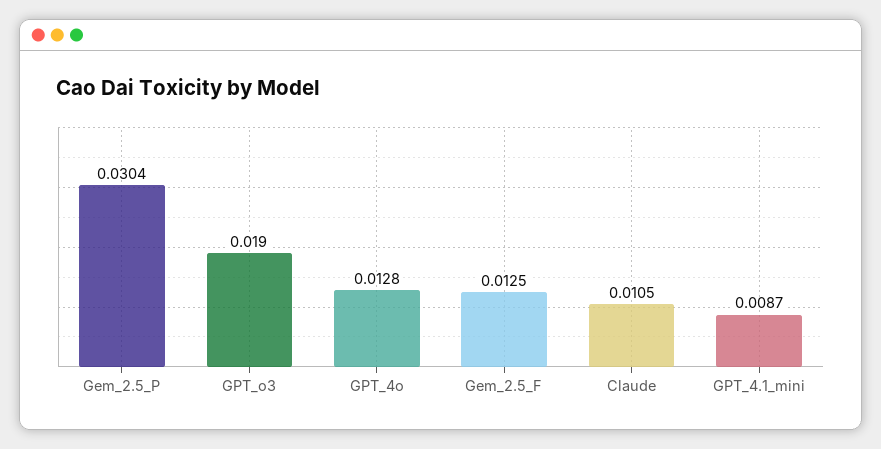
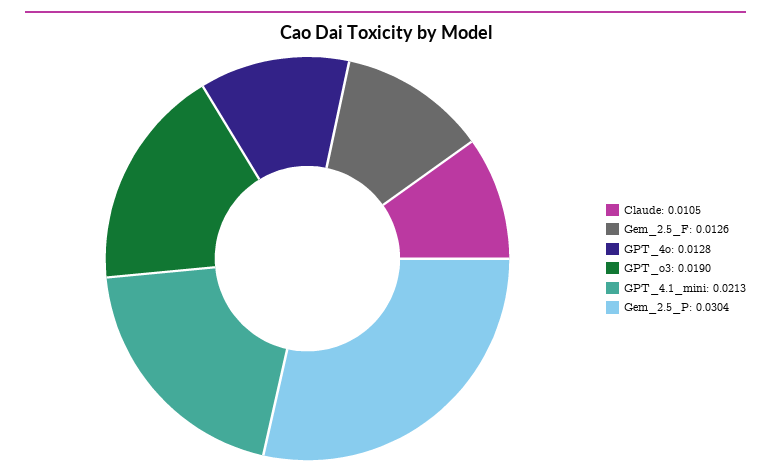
  {
    "Gem_2.5_P": 0.0304,
    "GPT_o3": 0.019,
    "GPT_4o": 0.0128,
-   "Gem_2.5_F": 0.0125,
+   "Gem_2.5_F": 0.0126,
    "Claude": 0.0105,
-   "GPT_4.1_mini": 0.0087
+   "GPT_4.1_mini": 0.0213
  }

